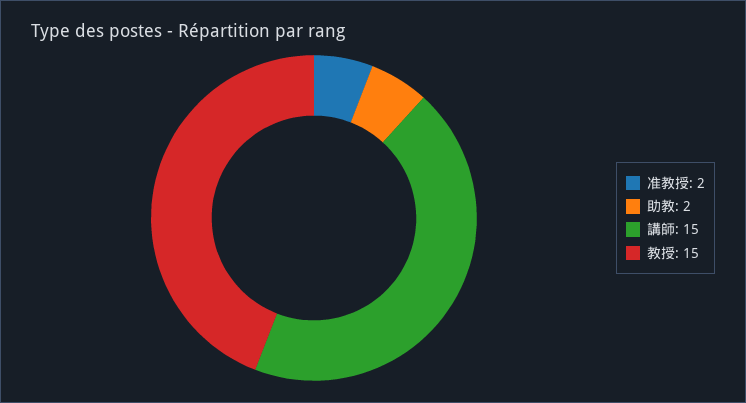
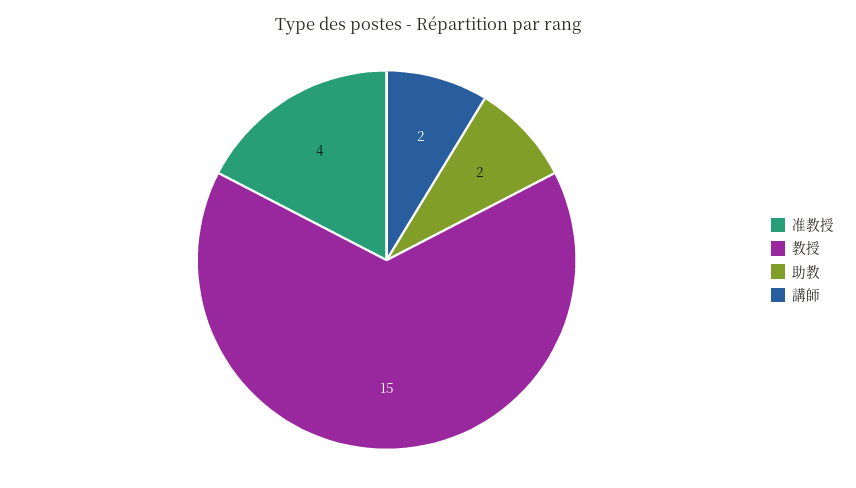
  {
-   "准教授": 2,
+   "准教授": 4,
    "助教": 2,
-   "講師": 15,
+   "講師": 2,
    "教授": 15
  }

